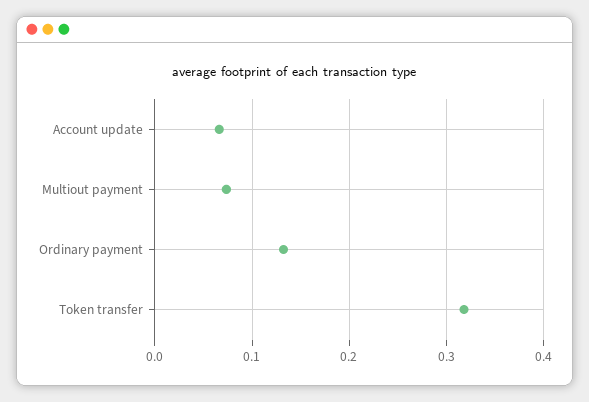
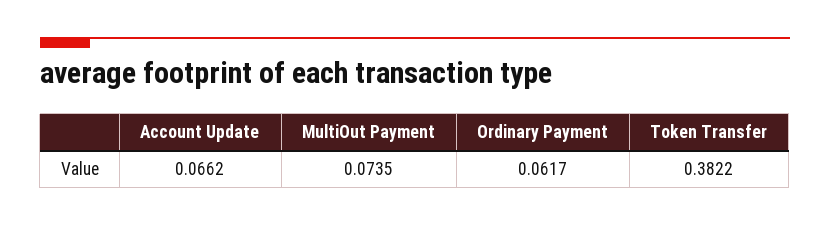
  {
    "Account update": 0.0662,
    "Multiout payment": 0.0735,
-   "Ordinary payment": 0.13,
+   "Ordinary payment": 0.0617,
-   "Token transfer": 0.32
+   "Token transfer": 0.3822
  }

